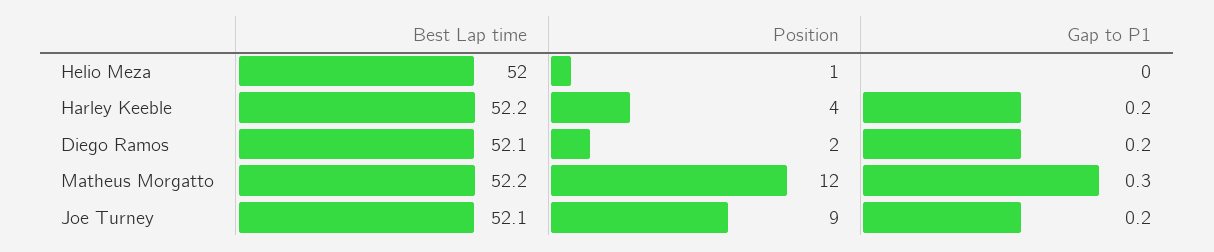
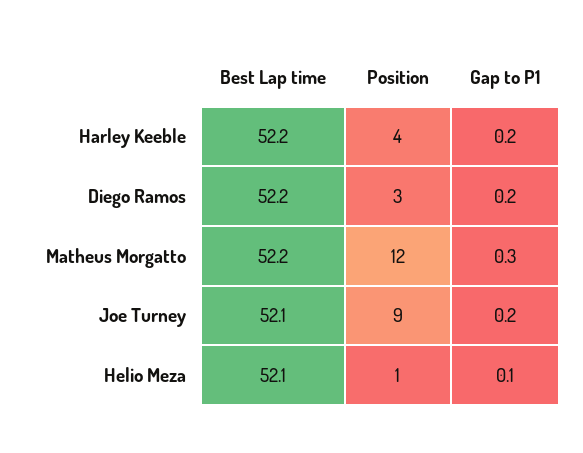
  {
    "Best Lap time": {
-     "Helio Meza": 52,
+     "Helio Meza": 52.1,
      "Harley Keeble": 52.2,
-     "Diego Ramos": 52.1,
+     "Diego Ramos": 52.2,
      "Matheus Morgatto": 52.2,
      "Joe Turney": 52.1
    },
    "Position": {
      "Helio Meza": 1,
      "Harley Keeble": 4,
-     "Diego Ramos": 2,
+     "Diego Ramos": 3,
      "Matheus Morgatto": 12,
      "Joe Turney": 9
    },
    "Gap to P1": {
-     "Helio Meza": 0,
+     "Helio Meza": 0.1,
      "Harley Keeble": 0.2,
      "Diego Ramos": 0.2,
      "Matheus Morgatto": 0.3,
      "Joe Turney": 0.2
    }
  }

